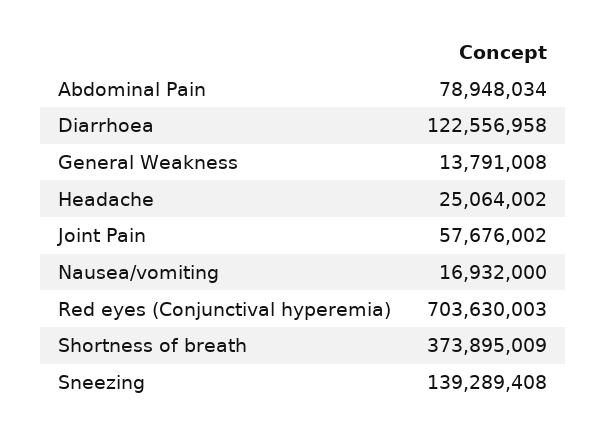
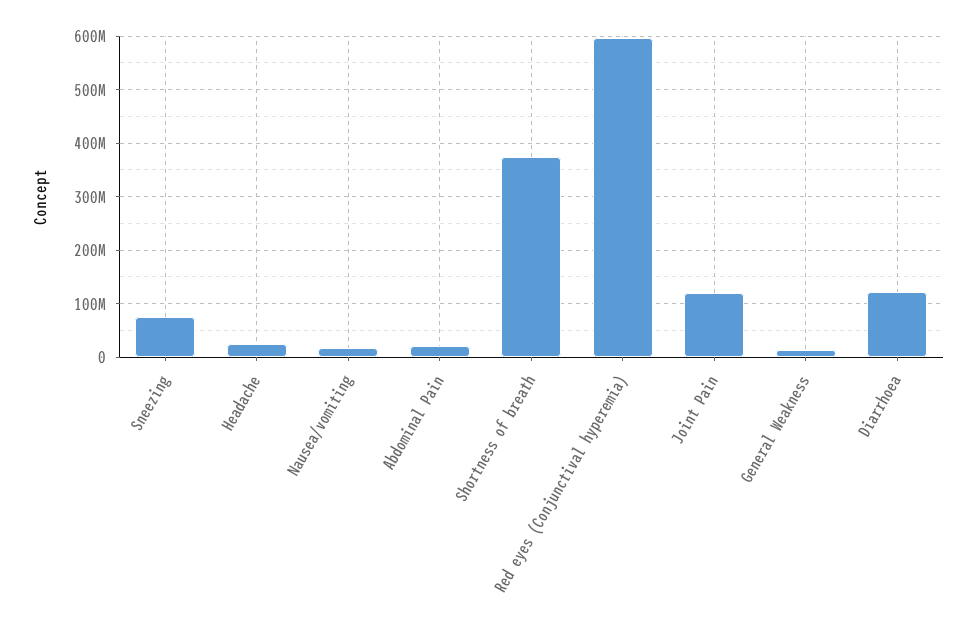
  {
-   "Abdominal Pain": 78948034,
+   "Abdominal Pain": 20000000,
    "Diarrhoea": 122556958,
    "General Weakness": 13791008,
    "Headache": 25064002,
-   "Joint Pain": 57676002,
+   "Joint Pain": 120000000,
    "Nausea/vomiting": 16932000,
-   "Red eyes (Conjunctival hyperemia)": 703630003,
+   "Red eyes (Conjunctival hyperemia)": 600000000,
    "Shortness of breath": 373895009,
-   "Sneezing": 139289408
+   "Sneezing": 80000000
  }

